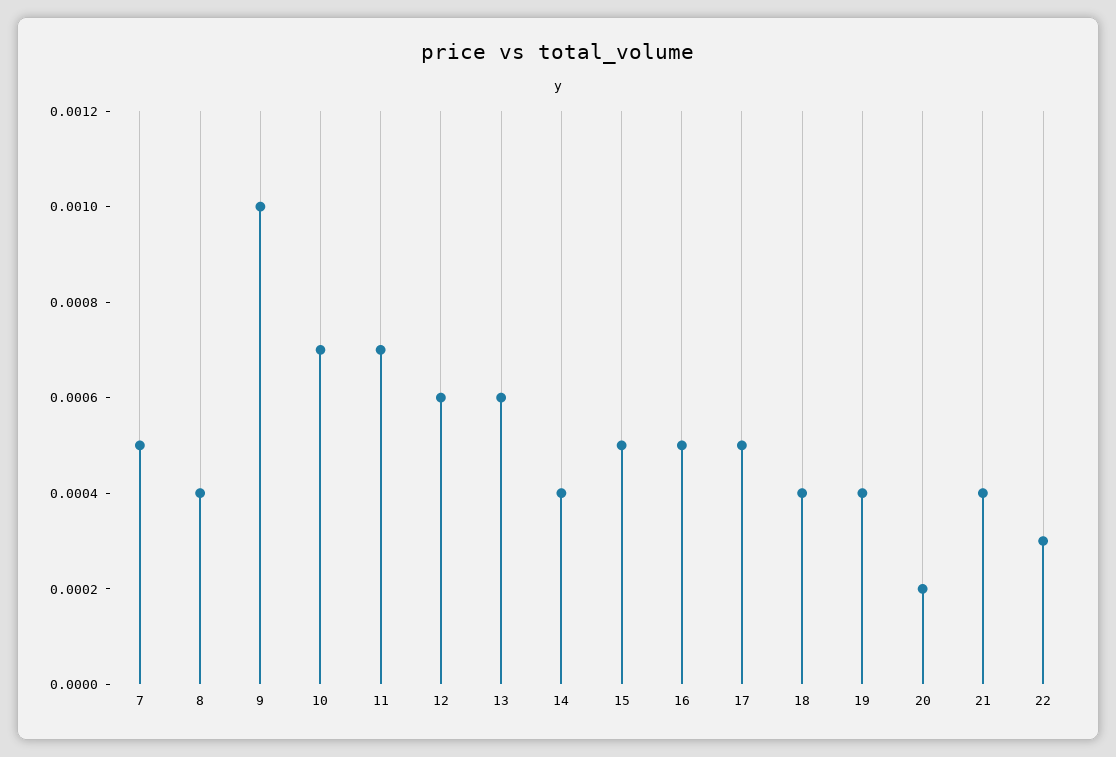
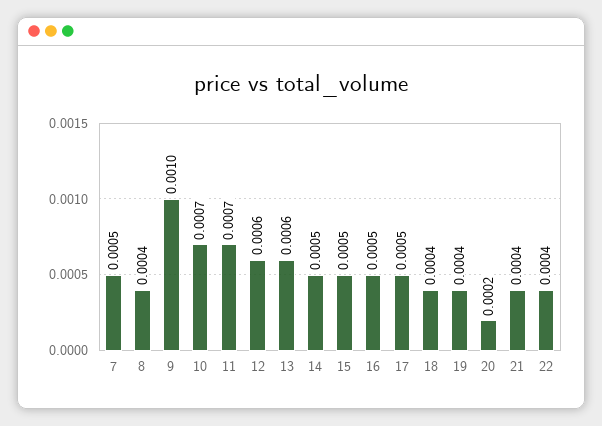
  {
    "7": 0.0005,
    "8": 0.0004,
    "9": 0.001,
    "10": 0.0007,
    "11": 0.0007,
    "12": 0.0006,
    "13": 0.0006,
-   "14": 0.0004,
+   "14": 0.0005,
    "15": 0.0005,
    "16": 0.0005,
    "17": 0.0005,
    "18": 0.0004,
    "19": 0.0004,
    "20": 0.0002,
    "21": 0.0004,
-   "22": 0.0003
+   "22": 0.0004
  }

